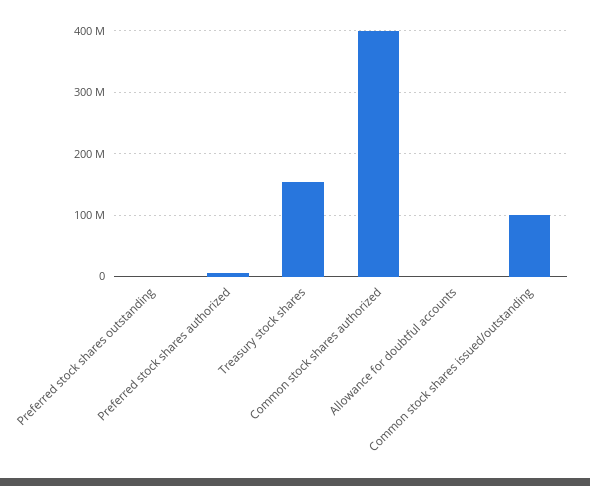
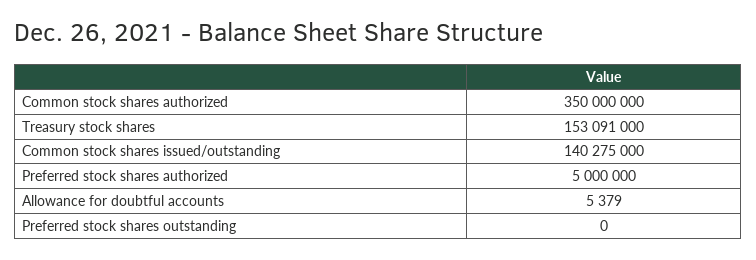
  {
    "Preferred stock shares outstanding": 0,
    "Preferred stock shares authorized": 5000000,
    "Treasury stock shares": 153091000,
-   "Common stock shares authorized": 400000000,
+   "Common stock shares authorized": 350000000,
    "Allowance for doubtful accounts": 5379,
-   "Common stock shares issued/outstanding": 100000000
+   "Common stock shares issued/outstanding": 140275000
  }

